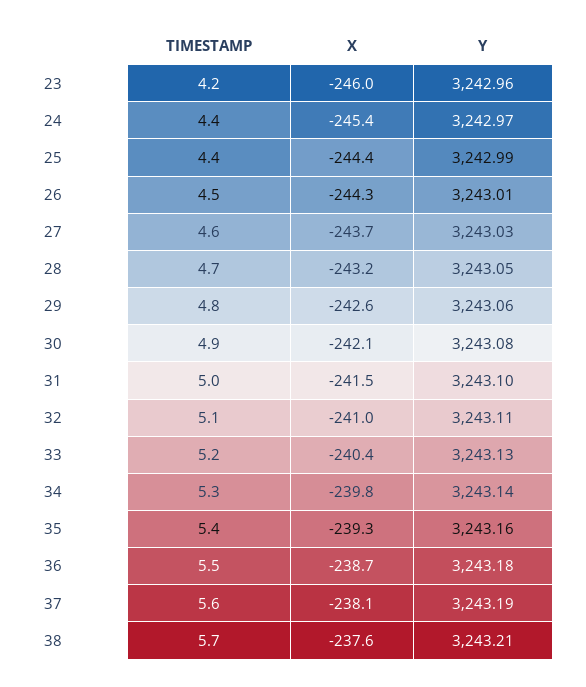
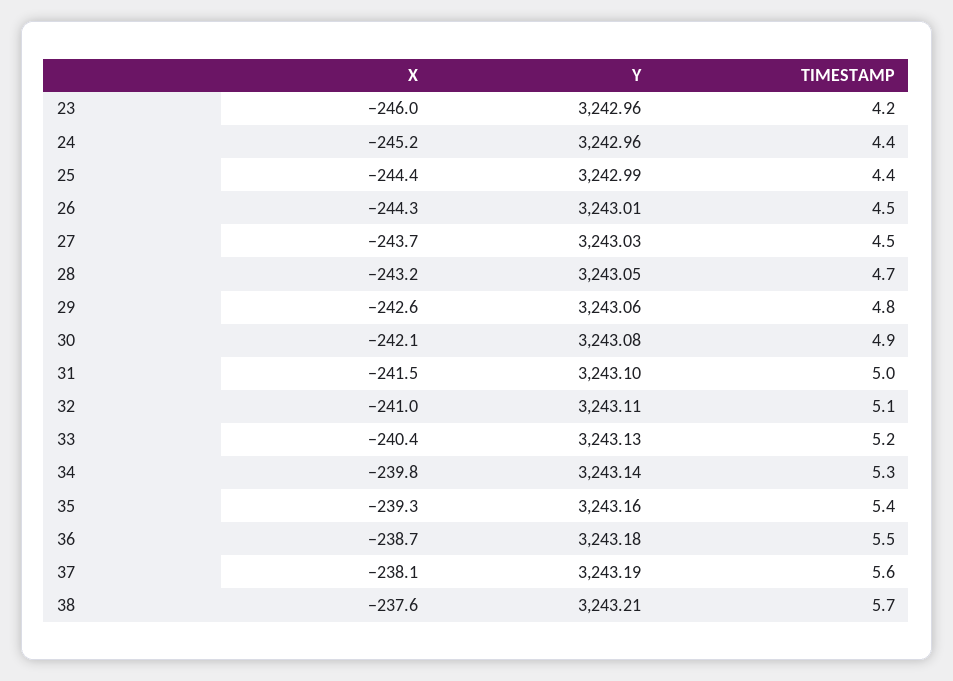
  {
    "TIMESTAMP": {
      "23": 4.2,
      "24": 4.4,
      "25": 4.4,
      "26": 4.5,
-     "27": 4.6,
+     "27": 4.5,
      "28": 4.7,
      "29": 4.8,
      "30": 4.9,
      "31": 5,
      "32": 5.1,
      "33": 5.2,
      "34": 5.3,
      "35": 5.4,
      "36": 5.5,
      "37": 5.6,
      "38": 5.7
    },
    "X": {
      "23": -246,
-     "24": -245.4,
+     "24": -245.2,
      "25": -244.4,
      "26": -244.3,
      "27": -243.7,
      "28": -243.2,
      "29": -242.6,
      "30": -242.1,
      "31": -241.5,
      "32": -241,
      "33": -240.4,
      "34": -239.8,
      "35": -239.3,
      "36": -238.7,
      "37": -238.1,
      "38": -237.6
    },
    "Y": {
      "23": 3242.96,
-     "24": 3242.97,
+     "24": 3242.96,
      "25": 3242.99,
      "26": 3243.01,
      "27": 3243.03,
      "28": 3243.05,
      "29": 3243.06,
      "30": 3243.08,
      "31": 3243.1,
      "32": 3243.11,
      "33": 3243.13,
      "34": 3243.14,
      "35": 3243.16,
      "36": 3243.18,
      "37": 3243.19,
      "38": 3243.21
    }
  }

